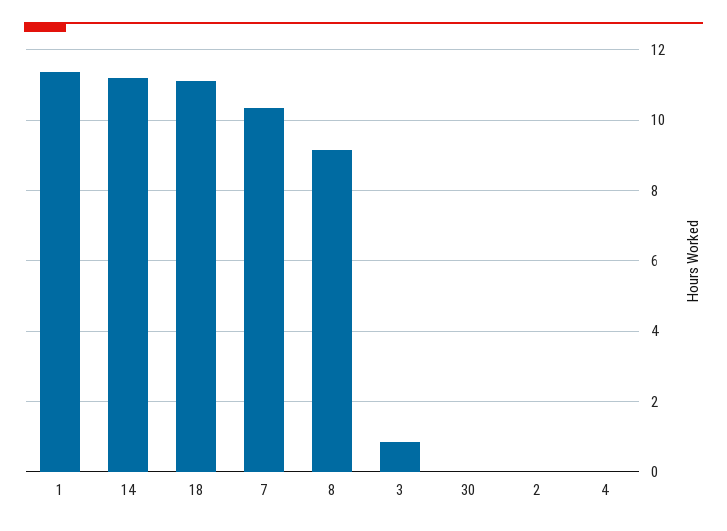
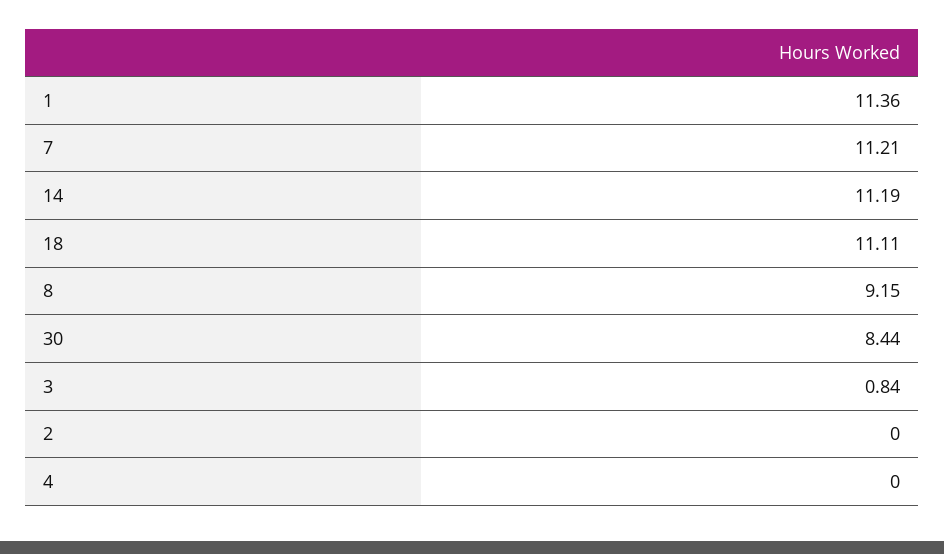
  {
    "1": 11.36,
    "14": 11.19,
    "18": 11.11,
-   "7": 10.4,
+   "7": 11.21,
    "8": 9.15,
    "3": 0.84,
-   "30": 0,
+   "30": 8.44,
    "2": 0,
    "4": 0
  }

